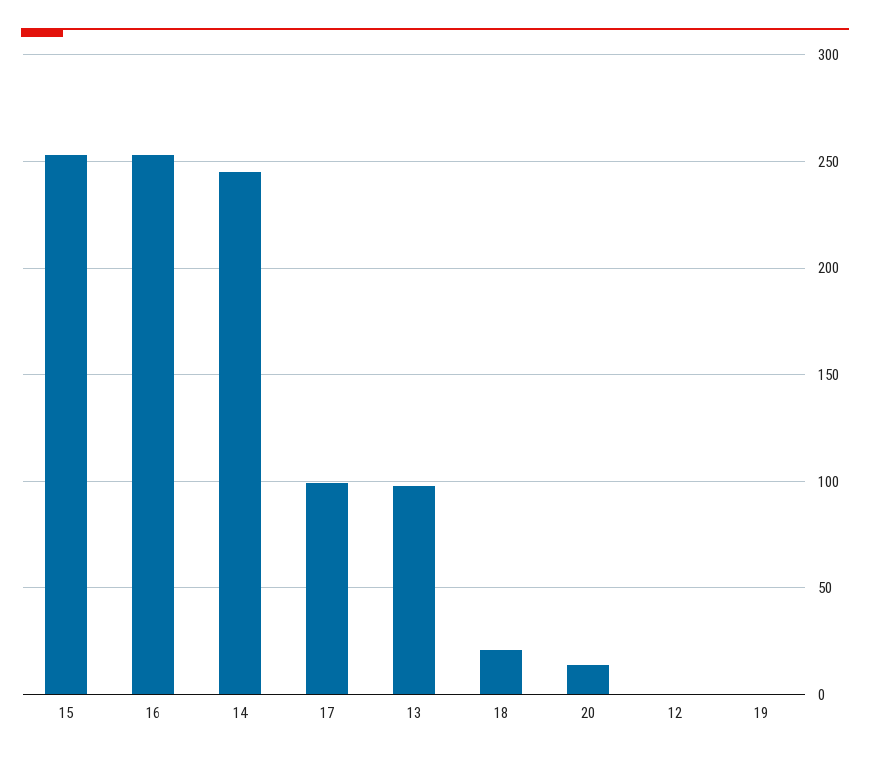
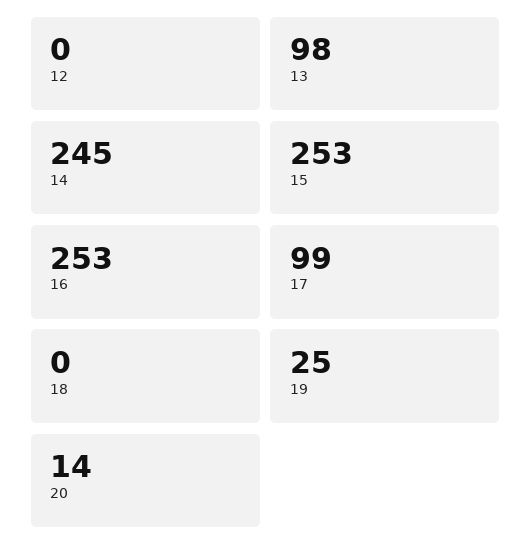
  {
    "15": 253,
    "16": 253,
    "14": 245,
    "17": 99,
    "13": 98,
-   "18": 20,
+   "18": 0,
    "20": 14,
    "12": 0,
-   "19": 0
+   "19": 25
  }

